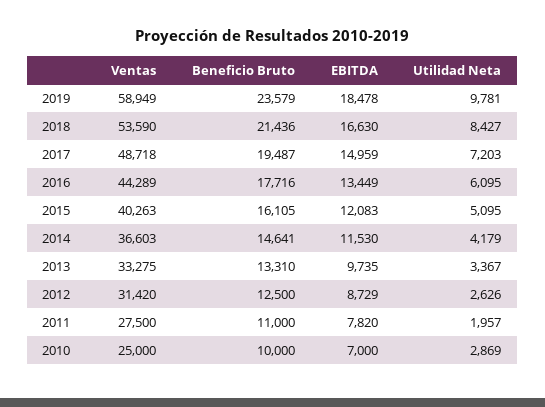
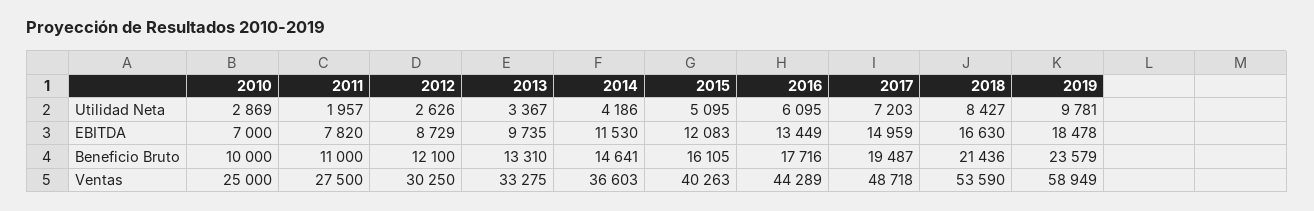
  {
    "Ventas": {
      "2019": 58949,
      "2018": 53590,
      "2017": 48718,
      "2016": 44289,
      "2015": 40263,
      "2014": 36603,
      "2013": 33275,
-     "2012": 31420,
+     "2012": 30250,
      "2011": 27500,
      "2010": 25000
    },
    "Beneficio Bruto": {
      "2019": 23579,
      "2018": 21436,
      "2017": 19487,
      "2016": 17716,
      "2015": 16105,
      "2014": 14641,
      "2013": 13310,
-     "2012": 12500,
+     "2012": 12100,
      "2011": 11000,
      "2010": 10000
    },
    "EBITDA": {
      "2019": 18478,
      "2018": 16630,
      "2017": 14959,
      "2016": 13449,
      "2015": 12083,
      "2014": 11530,
      "2013": 9735,
      "2012": 8729,
      "2011": 7820,
      "2010": 7000
    },
    "Utilidad Neta": {
      "2019": 9781,
      "2018": 8427,
      "2017": 7203,
      "2016": 6095,
      "2015": 5095,
-     "2014": 4179,
+     "2014": 4186,
      "2013": 3367,
      "2012": 2626,
      "2011": 1957,
      "2010": 2869
    }
  }

